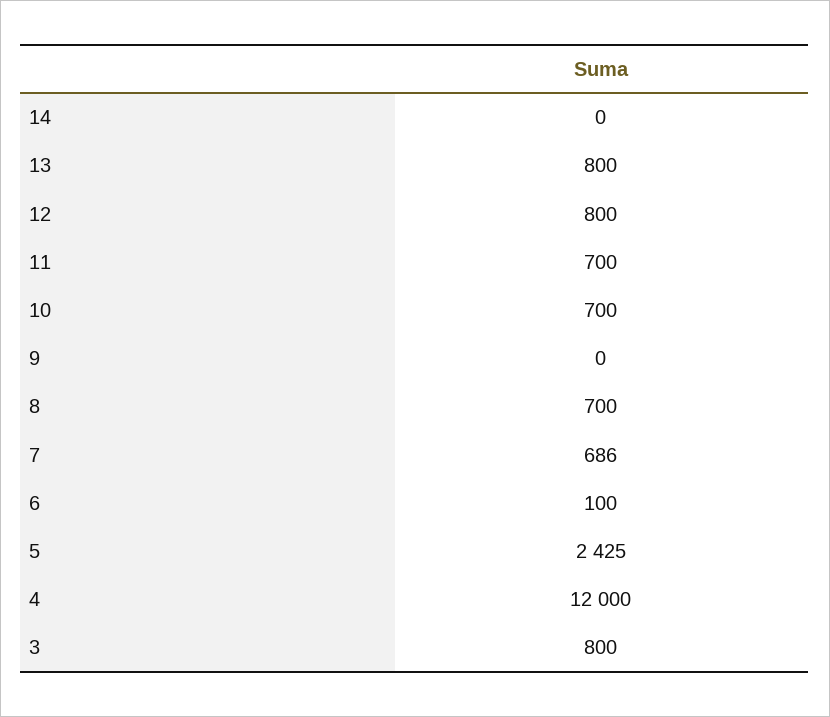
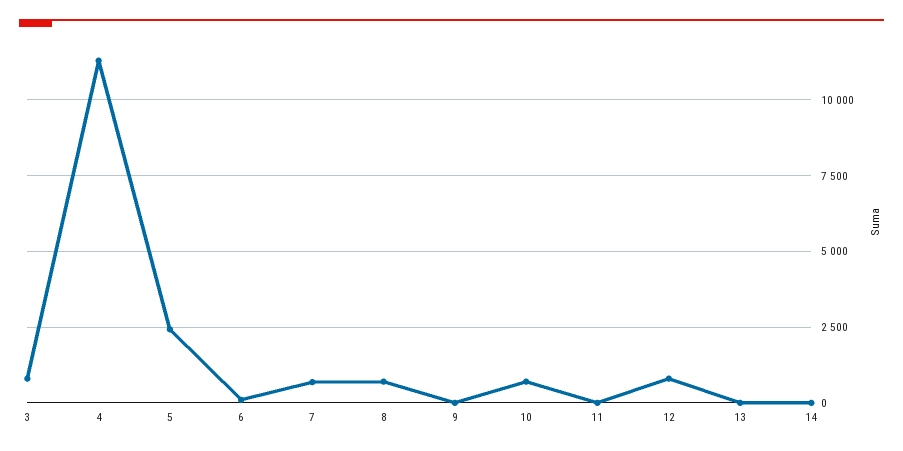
  {
    "14": 0,
-   "13": 800,
+   "13": 0,
    "12": 800,
-   "11": 700,
+   "11": 0,
    "10": 700,
    "9": 0,
    "8": 700,
    "7": 686,
    "6": 100,
    "5": 2425,
-   "4": 12000,
+   "4": 11250,
    "3": 800
  }

